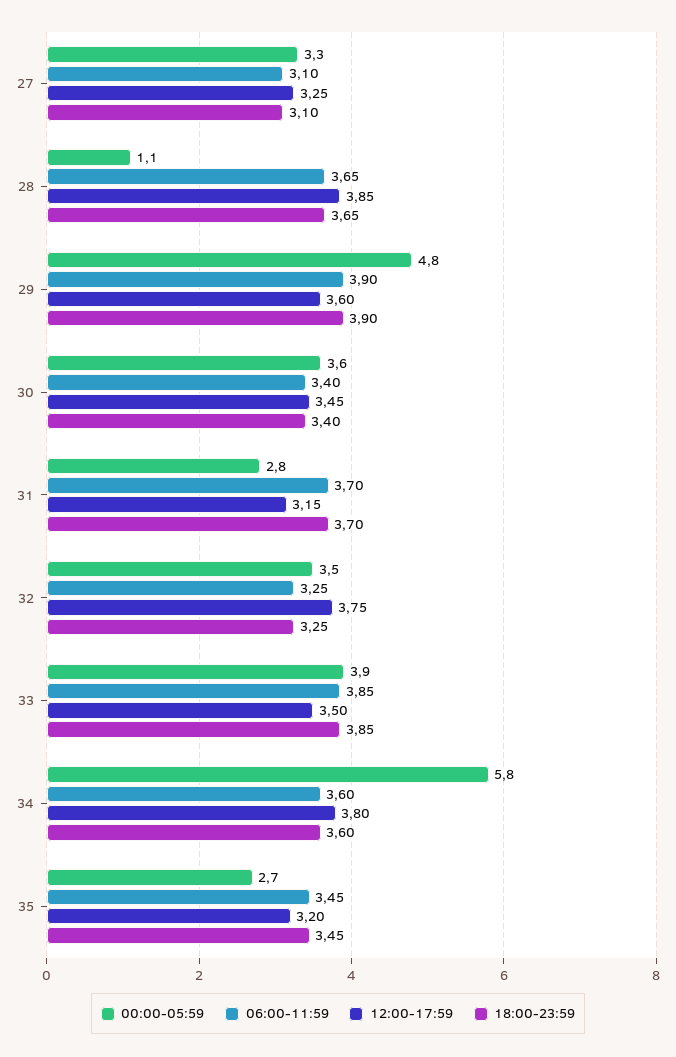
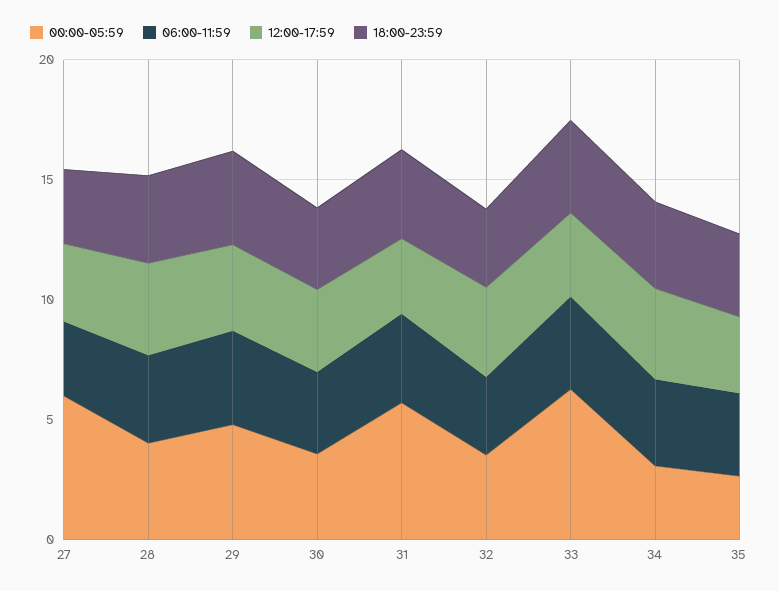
  {
    "00:00-05:59": {
-     "27": 3.3,
+     "27": 6,
-     "28": 1.1,
+     "28": 4,
      "29": 4.8,
      "30": 3.6,
-     "31": 2.8,
+     "31": 6,
      "32": 3.5,
-     "33": 3.9,
+     "33": 6,
-     "34": 5.8,
+     "34": 3,
      "35": 2.7
    },
    "06:00-11:59": {
      "27": 3.1,
      "28": 3.65,
      "29": 3.9,
      "30": 3.4,
      "31": 3.7,
      "32": 3.25,
      "33": 3.85,
      "34": 3.6,
      "35": 3.45
    },
    "12:00-17:59": {
      "27": 3.25,
      "28": 3.85,
      "29": 3.6,
      "30": 3.45,
      "31": 3.15,
      "32": 3.75,
      "33": 3.5,
      "34": 3.8,
      "35": 3.2
    },
    "18:00-23:59": {
      "27": 3.1,
      "28": 3.65,
      "29": 3.9,
      "30": 3.4,
      "31": 3.7,
      "32": 3.25,
      "33": 3.85,
      "34": 3.6,
      "35": 3.45
    }
  }

